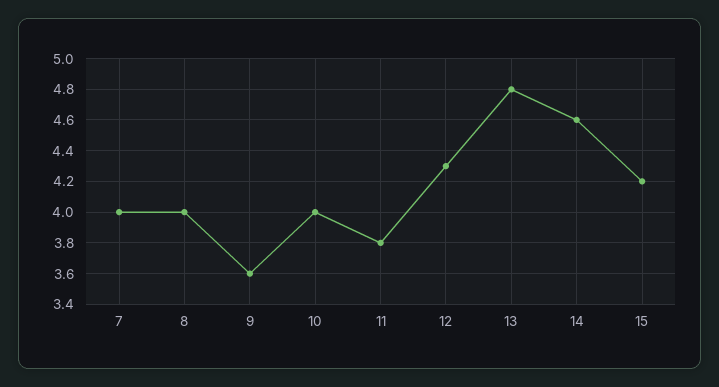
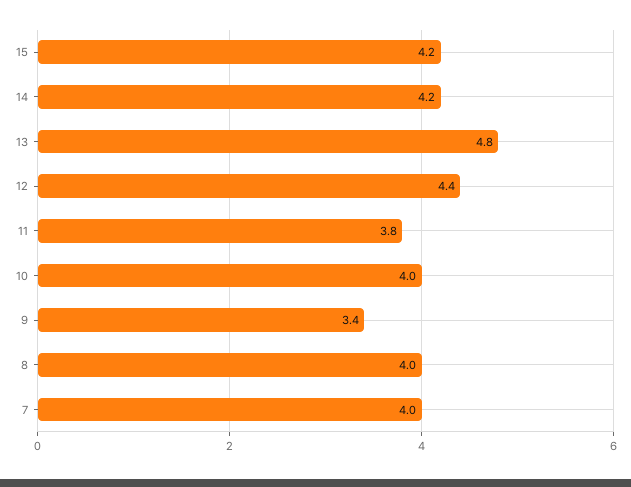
  {
    "7": 4,
    "8": 4,
-   "9": 3.6,
+   "9": 3.4,
    "10": 4,
    "11": 3.8,
-   "12": 4.3,
+   "12": 4.4,
    "13": 4.8,
-   "14": 4.6,
+   "14": 4.2,
    "15": 4.2
  }

